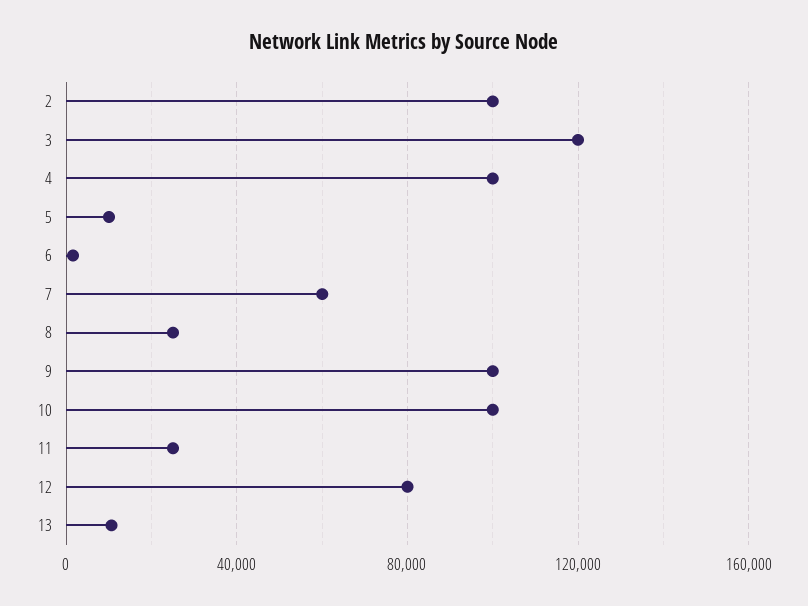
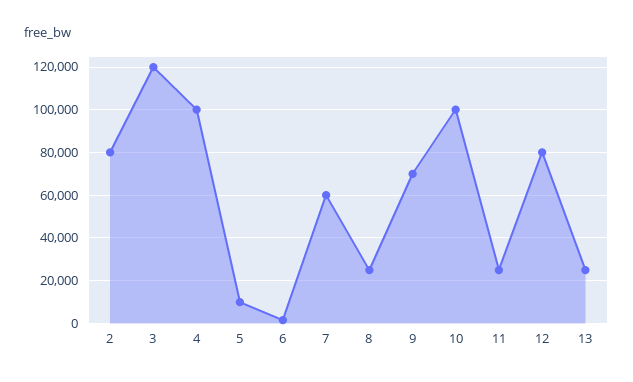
  {
-   "2": 100000,
+   "2": 80000,
    "3": 120000,
    "4": 100000,
    "5": 10000,
    "6": 0,
    "7": 60000,
    "8": 25000,
-   "9": 100000,
+   "9": 70000,
    "10": 100000,
    "11": 25000,
    "12": 80000,
-   "13": 10000
+   "13": 25000
  }

